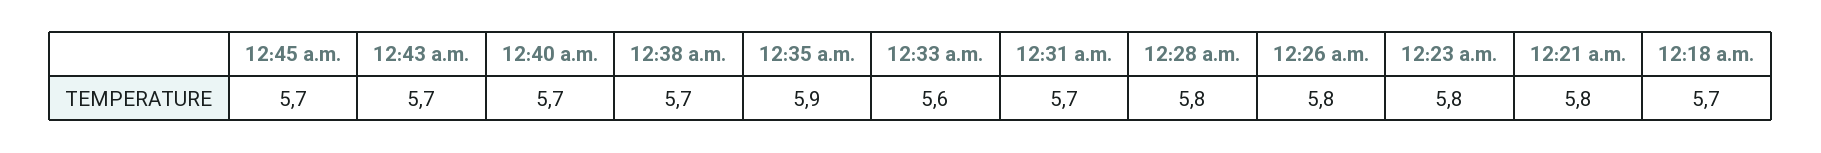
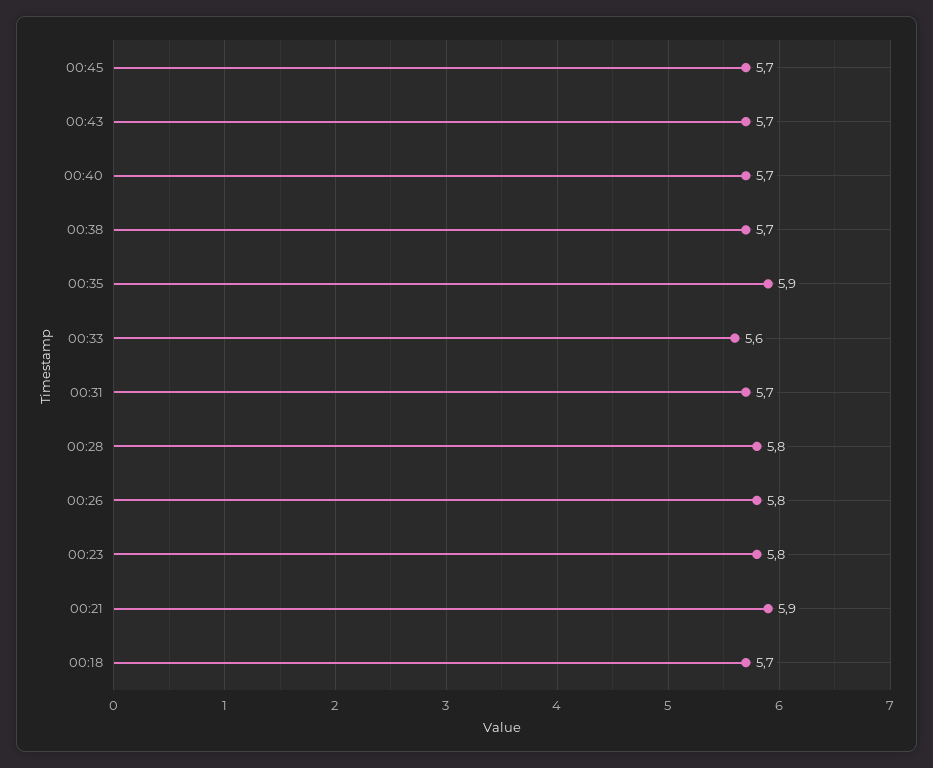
  {
    "12:45 a.m.": 5.7,
    "12:43 a.m.": 5.7,
    "12:40 a.m.": 5.7,
    "12:38 a.m.": 5.7,
    "12:35 a.m.": 5.9,
    "12:33 a.m.": 5.6,
    "12:31 a.m.": 5.7,
    "12:28 a.m.": 5.8,
    "12:26 a.m.": 5.8,
    "12:23 a.m.": 5.8,
-   "12:21 a.m.": 5.8,
+   "12:21 a.m.": 5.9,
    "12:18 a.m.": 5.7
  }

